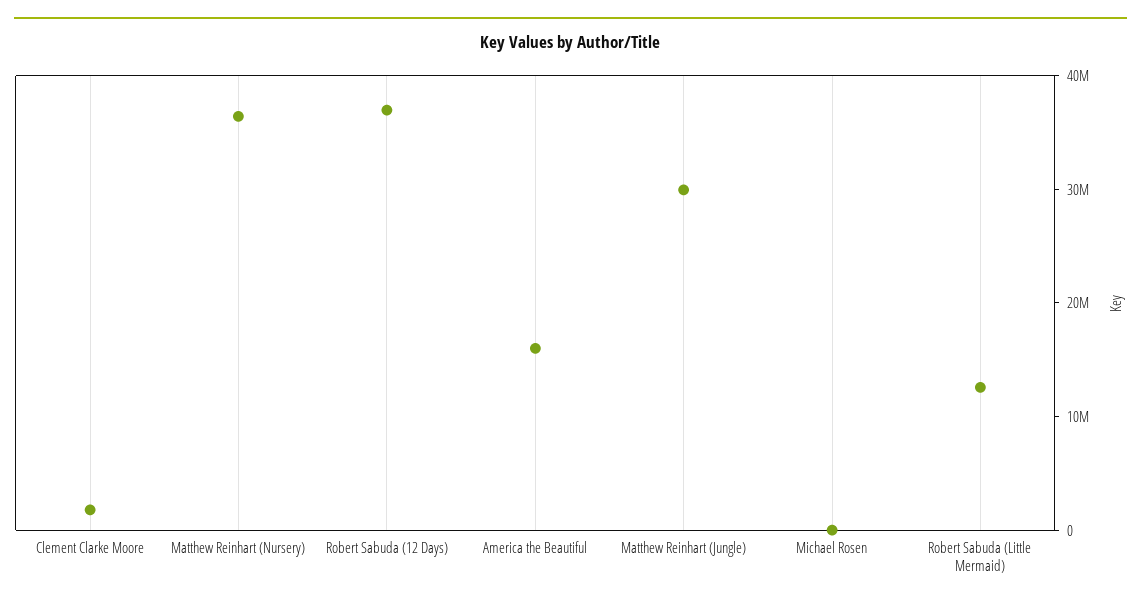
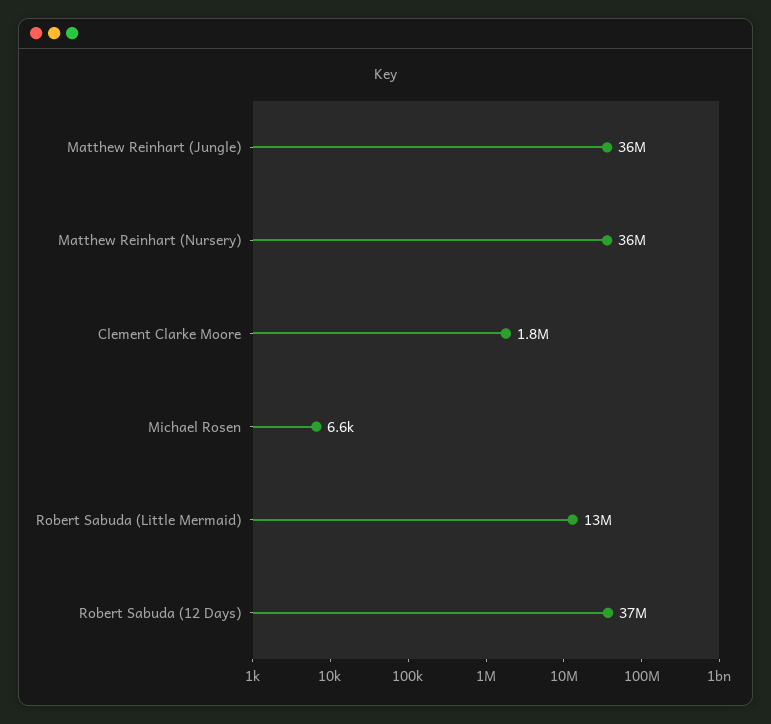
  {
    "Clement Clarke Moore": 1800000,
    "Matthew Reinhart (Nursery)": 36000000,
    "Robert Sabuda (12 Days)": 37000000,
-   "America the Beautiful": 16000000,
-   "Matthew Reinhart (Jungle)": 30000000,
+   "Matthew Reinhart (Jungle)": 36000000,
    "Michael Rosen": 6600,
    "Robert Sabuda (Little Mermaid)": 13000000
  }

